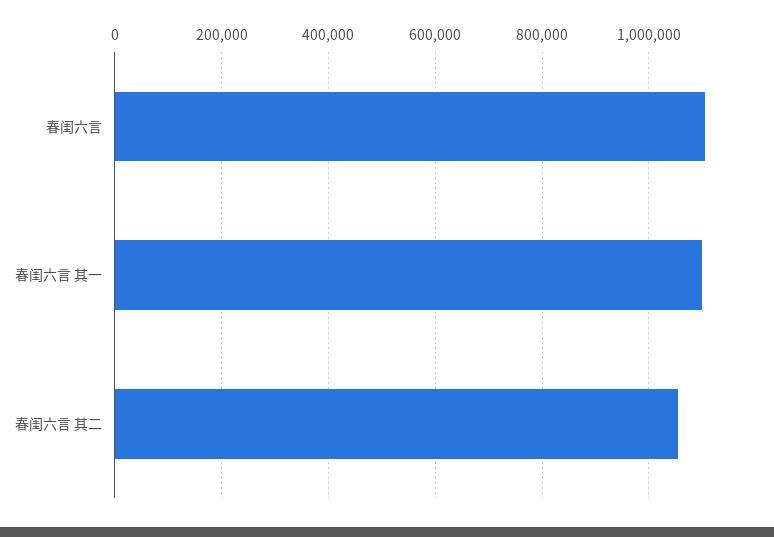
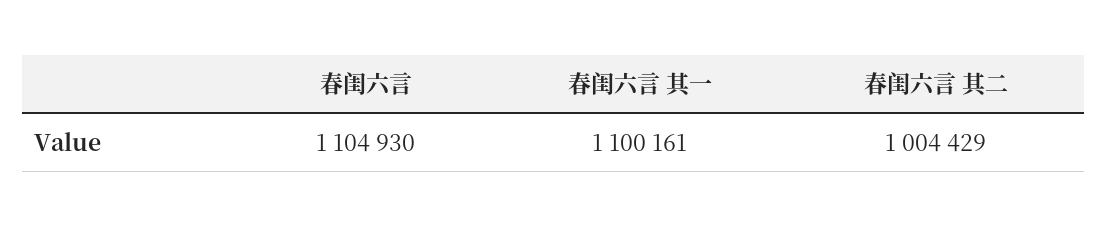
  {
    "春闺六言": 1104930,
    "春闺六言 其一": 1100161,
-   "春闺六言 其二": 1060000
+   "春闺六言 其二": 1004429
  }

